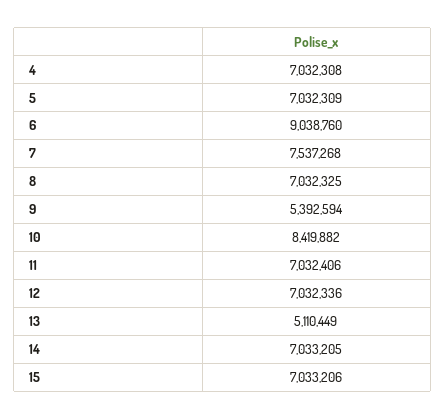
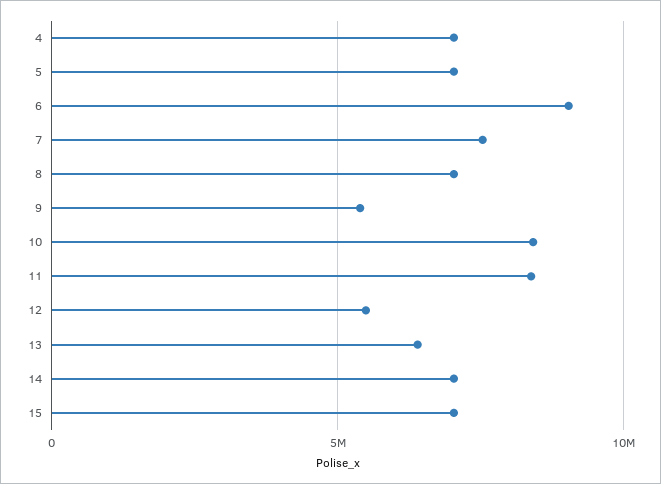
  {
    "4": 7032308,
    "5": 7032309,
    "6": 9038760,
    "7": 7537268,
    "8": 7032325,
    "9": 5392594,
    "10": 8419882,
-   "11": 7032406,
+   "11": 8500000,
-   "12": 7032336,
+   "12": 5500000,
-   "13": 5110449,
+   "13": 6500000,
    "14": 7033205,
    "15": 7033206
  }

